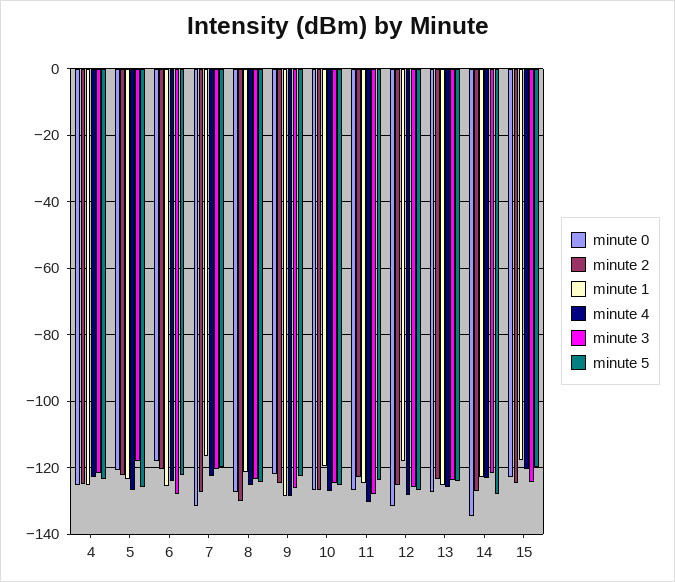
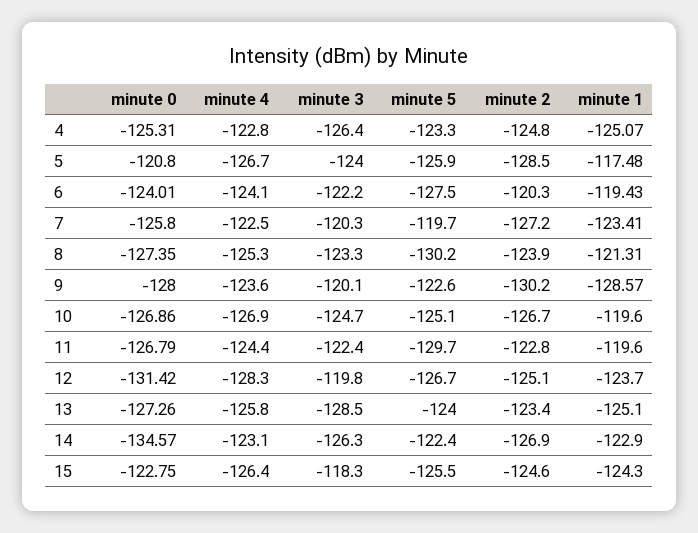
  {
    "minute 0": {
      "4": -125.31,
      "5": -120.8,
-     "6": -118,
+     "6": -124.01,
-     "7": -132,
+     "7": -125.8,
      "8": -127.35,
-     "9": -122,
+     "9": -128,
      "10": -126.86,
      "11": -126.79,
      "12": -131.42,
      "13": -127.26,
      "14": -134.57,
      "15": -122.75
    },
    "minute 2": {
      "4": -124.8,
-     "5": -122,
+     "5": -128.5,
      "6": -120.3,
      "7": -127.2,
-     "8": -130,
+     "8": -123.9,
-     "9": -124,
+     "9": -130.2,
      "10": -126.7,
      "11": -122.8,
      "12": -125.1,
      "13": -123.4,
      "14": -126.9,
      "15": -124.6
    },
    "minute 1": {
      "4": -125.07,
-     "5": -124,
+     "5": -117.48,
-     "6": -126,
+     "6": -119.43,
-     "7": -116,
+     "7": -123.41,
      "8": -121.31,
      "9": -128.57,
      "10": -119.6,
-     "11": -124,
+     "11": -119.6,
-     "12": -118,
+     "12": -123.7,
      "13": -125.1,
      "14": -122.9,
-     "15": -118
+     "15": -124.3
    },
    "minute 4": {
      "4": -122.8,
      "5": -126.7,
      "6": -124.1,
      "7": -122.5,
      "8": -125.3,
-     "9": -128,
+     "9": -123.6,
      "10": -126.9,
-     "11": -130,
+     "11": -124.4,
      "12": -128.3,
      "13": -125.8,
      "14": -123.1,
-     "15": -120
+     "15": -126.4
    },
    "minute 3": {
-     "4": -122,
+     "4": -126.4,
-     "5": -118,
+     "5": -124,
-     "6": -128,
+     "6": -122.2,
      "7": -120.3,
      "8": -123.3,
-     "9": -126,
+     "9": -120.1,
      "10": -124.7,
-     "11": -128,
+     "11": -122.4,
-     "12": -126,
+     "12": -119.8,
-     "13": -124,
+     "13": -128.5,
-     "14": -122,
+     "14": -126.3,
-     "15": -124
+     "15": -118.3
    },
    "minute 5": {
      "4": -123.3,
      "5": -125.9,
-     "6": -122,
+     "6": -127.5,
      "7": -119.7,
-     "8": -124,
+     "8": -130.2,
      "9": -122.6,
      "10": -125.1,
-     "11": -124,
+     "11": -129.7,
      "12": -126.7,
      "13": -124,
-     "14": -128,
+     "14": -122.4,
-     "15": -120
+     "15": -125.5
    }
  }

